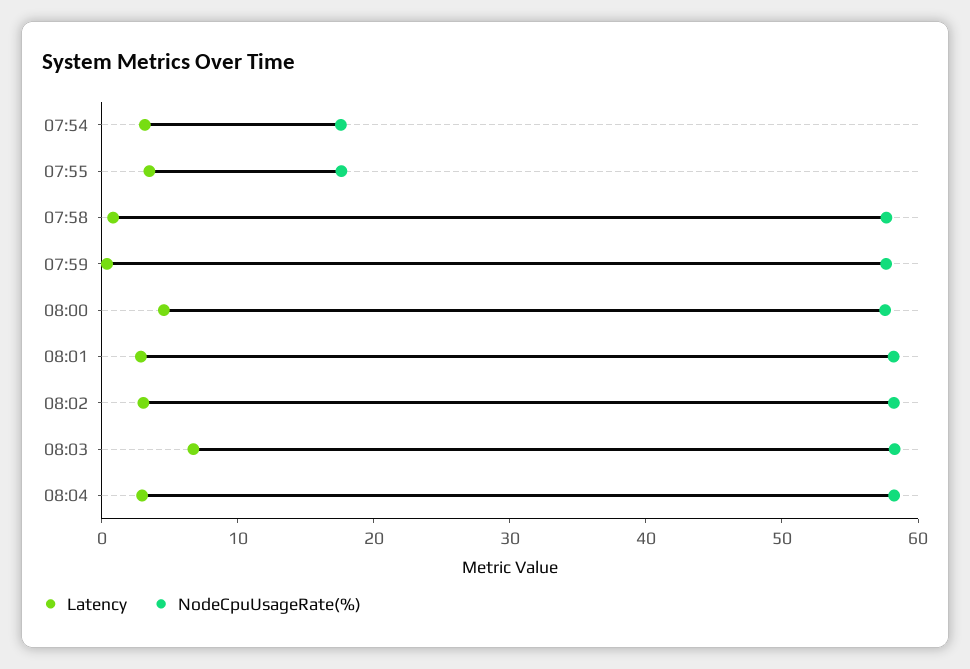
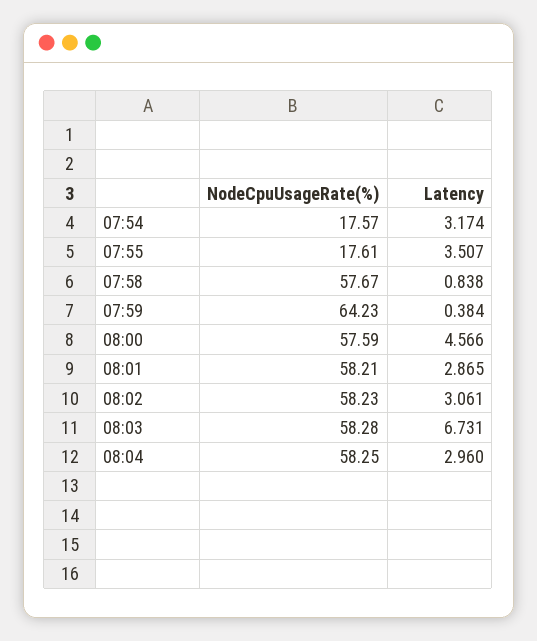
  {
    "Latency": {
      "07:54": 3.174,
      "07:55": 3.507,
      "07:58": 0.838,
      "07:59": 0.384,
      "08:00": 4.566,
      "08:01": 2.865,
      "08:02": 3.061,
      "08:03": 6.731,
      "08:04": 2.96
    },
    "NodeCpuUsageRate(%)": {
      "07:54": 17.57,
      "07:55": 17.61,
      "07:58": 57.67,
-     "07:59": 58,
+     "07:59": 64.23,
      "08:00": 57.59,
      "08:01": 58.21,
      "08:02": 58.23,
      "08:03": 58.28,
      "08:04": 58.25
    }
  }

